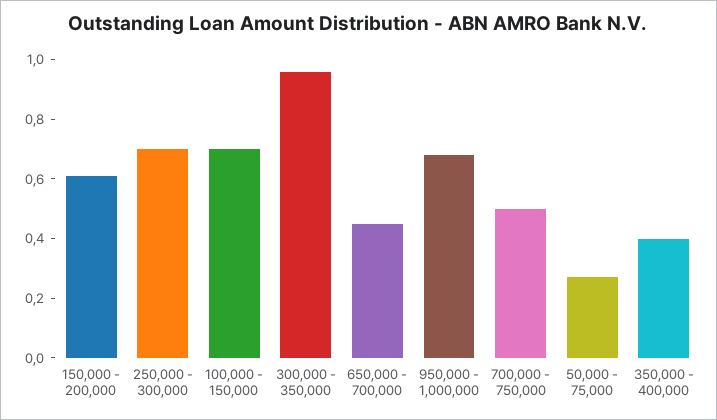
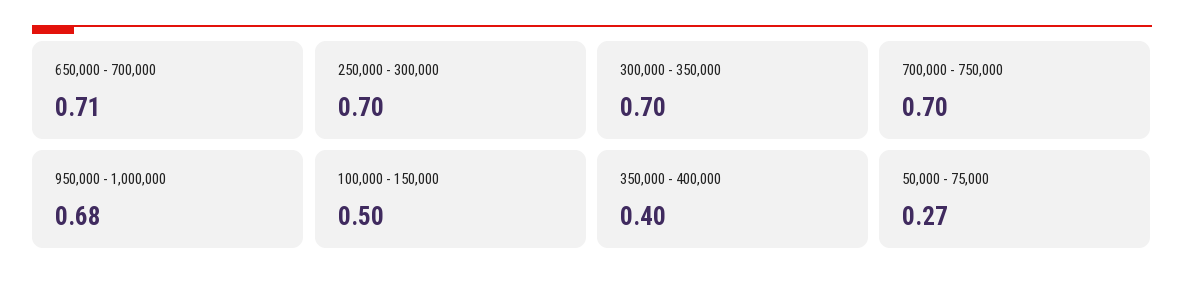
  {
-   "150,000 - 200,000": 0.6,
    "250,000 - 300,000": 0.7,
-   "100,000 - 150,000": 0.7,
+   "100,000 - 150,000": 0.5,
-   "300,000 - 350,000": 0.95,
+   "300,000 - 350,000": 0.7,
-   "650,000 - 700,000": 0.45,
+   "650,000 - 700,000": 0.71,
    "950,000 - 1,000,000": 0.68,
-   "700,000 - 750,000": 0.5,
+   "700,000 - 750,000": 0.7,
    "50,000 - 75,000": 0.27,
    "350,000 - 400,000": 0.4
  }

